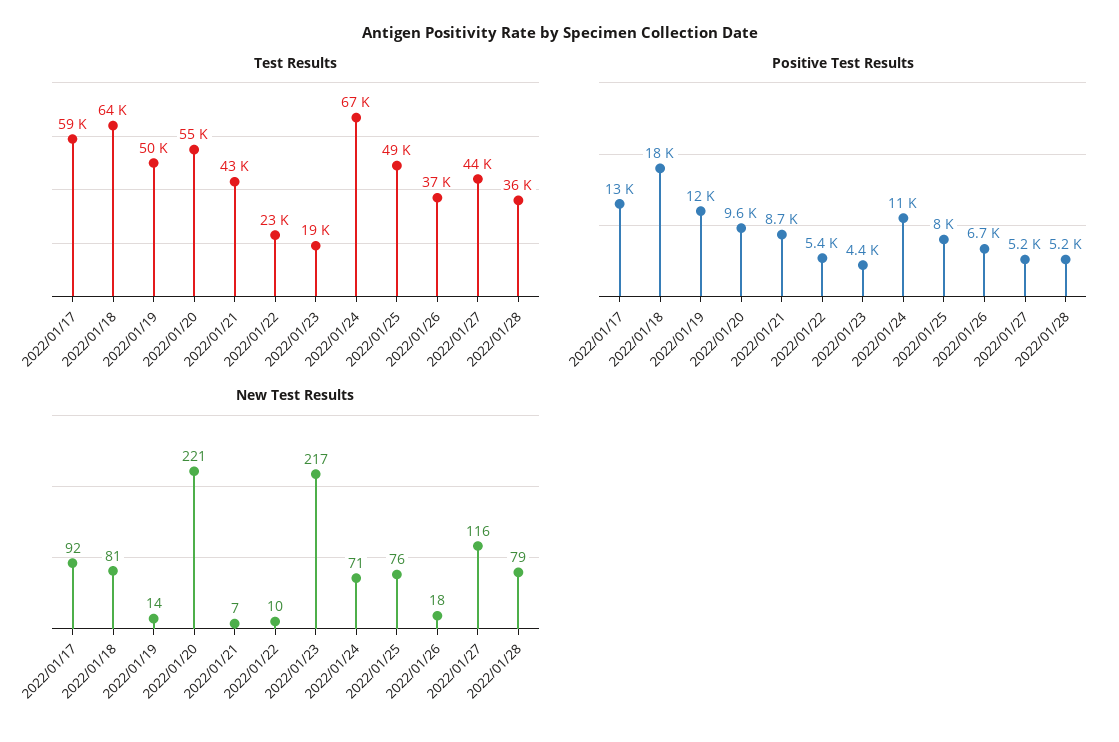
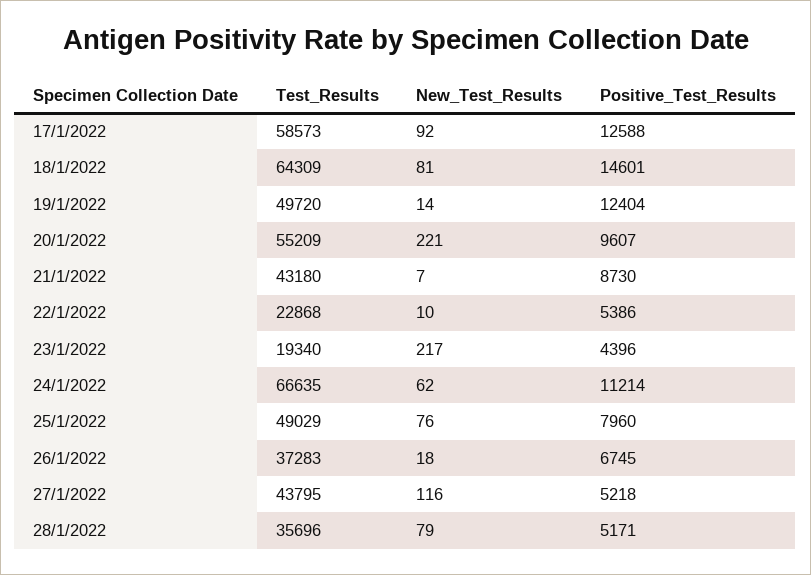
  {
    "Test Results": {
      "2022/01/17": 58573,
      "2022/01/18": 64309,
      "2022/01/19": 49720,
      "2022/01/20": 55209,
      "2022/01/21": 43180,
      "2022/01/22": 22868,
      "2022/01/23": 19340,
      "2022/01/24": 66635,
      "2022/01/25": 49029,
      "2022/01/26": 37283,
      "2022/01/27": 43795,
      "2022/01/28": 35696
    },
    "Positive Test Results": {
      "2022/01/17": 12588,
-     "2022/01/18": 18000,
+     "2022/01/18": 14601,
      "2022/01/19": 12404,
      "2022/01/20": 9607,
      "2022/01/21": 8730,
      "2022/01/22": 5386,
      "2022/01/23": 4396,
      "2022/01/24": 11214,
      "2022/01/25": 7960,
      "2022/01/26": 6745,
      "2022/01/27": 5218,
      "2022/01/28": 5171
    },
    "New Test Results": {
      "2022/01/17": 92,
      "2022/01/18": 81,
      "2022/01/19": 14,
      "2022/01/20": 221,
      "2022/01/21": 7,
      "2022/01/22": 10,
      "2022/01/23": 217,
-     "2022/01/24": 71,
+     "2022/01/24": 62,
      "2022/01/25": 76,
      "2022/01/26": 18,
      "2022/01/27": 116,
      "2022/01/28": 79
    }
  }

